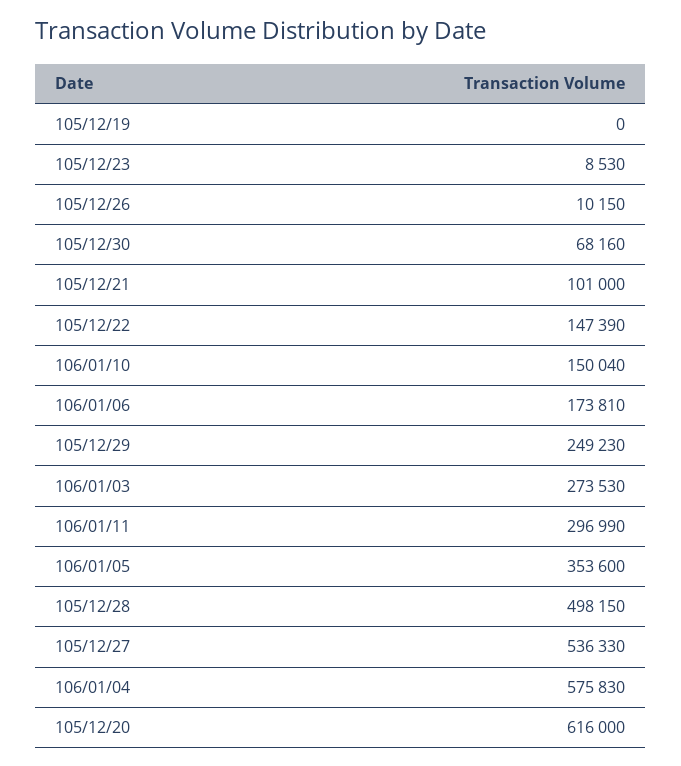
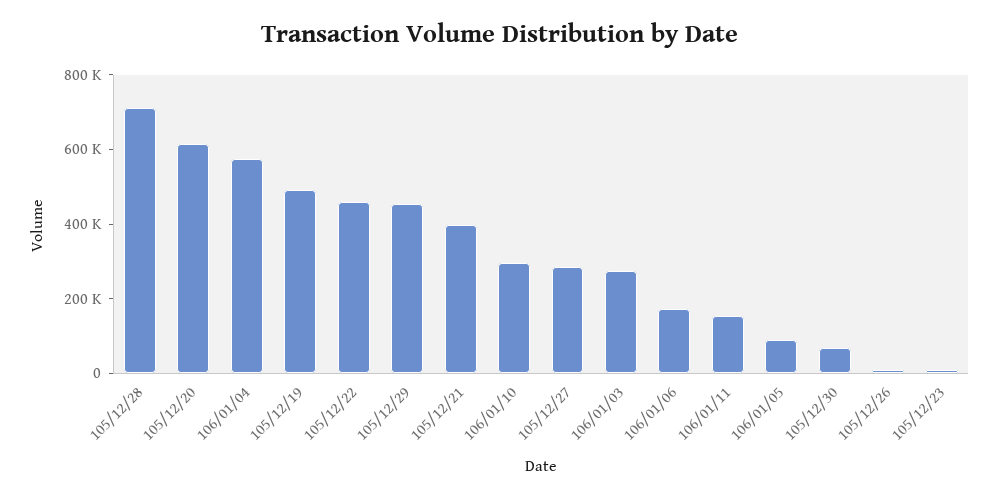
  {
-   "105/12/19": 0,
+   "105/12/19": 500000,
    "105/12/23": 8530,
    "105/12/26": 10150,
    "105/12/30": 68160,
-   "105/12/21": 101000,
+   "105/12/21": 400000,
-   "105/12/22": 147390,
+   "105/12/22": 450000,
-   "106/01/10": 150040,
+   "106/01/10": 300000,
    "106/01/06": 173810,
-   "105/12/29": 249230,
+   "105/12/29": 450000,
    "106/01/03": 273530,
-   "106/01/11": 296990,
+   "106/01/11": 150000,
-   "106/01/05": 353600,
+   "106/01/05": 100000,
-   "105/12/28": 498150,
+   "105/12/28": 700000,
-   "105/12/27": 536330,
+   "105/12/27": 300000,
    "106/01/04": 575830,
    "105/12/20": 616000
  }

